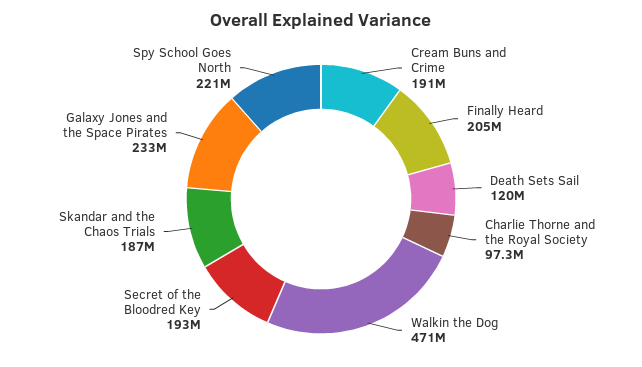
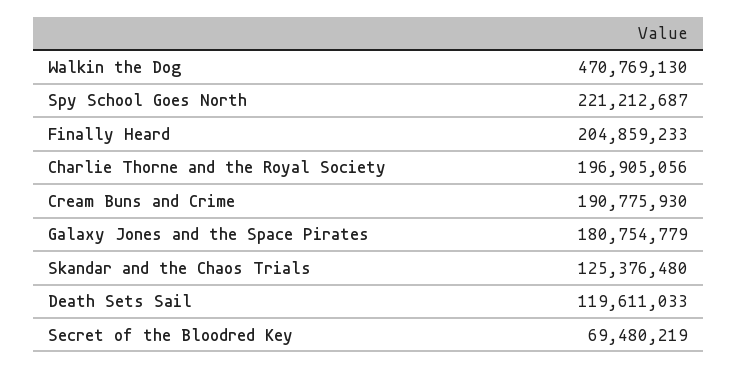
  {
    "Cream Buns and Crime": 190775930,
    "Finally Heard": 204859233,
    "Death Sets Sail": 119611033,
-   "Charlie Thorne and the Royal Society": 97300000,
+   "Charlie Thorne and the Royal Society": 196905056,
    "Walkin the Dog": 470769130,
-   "Secret of the Bloodred Key": 193000000,
+   "Secret of the Bloodred Key": 69480219,
-   "Skandar and the Chaos Trials": 187000000,
+   "Skandar and the Chaos Trials": 125376480,
-   "Galaxy Jones and the Space Pirates": 233000000,
+   "Galaxy Jones and the Space Pirates": 180754779,
    "Spy School Goes North": 221212687
  }

